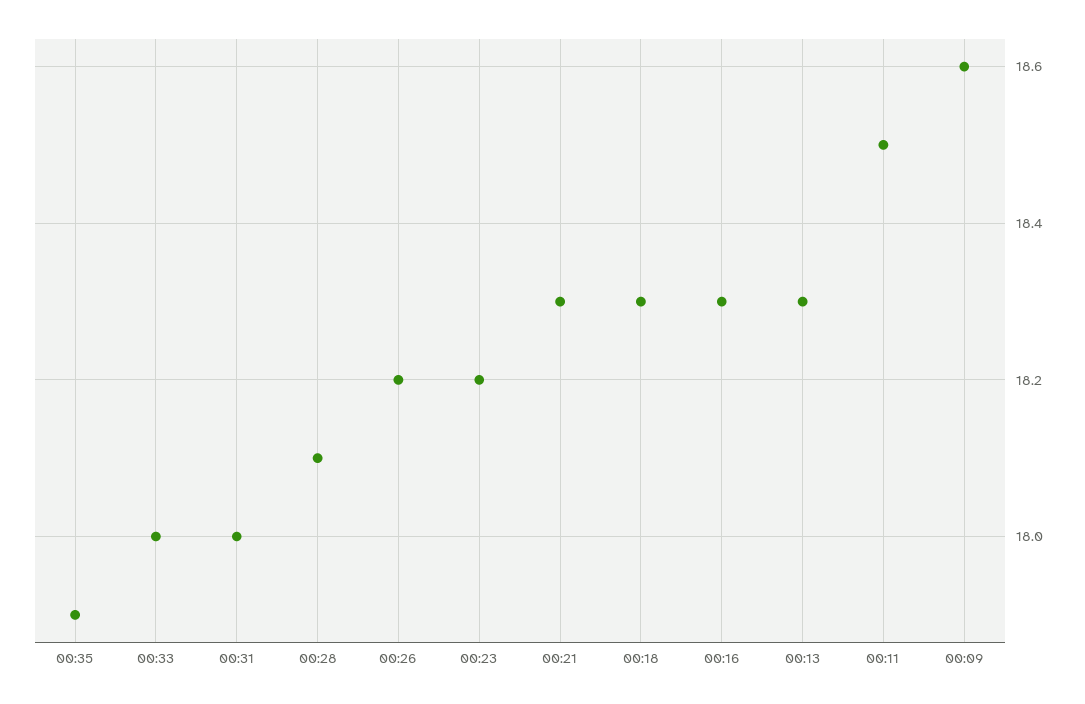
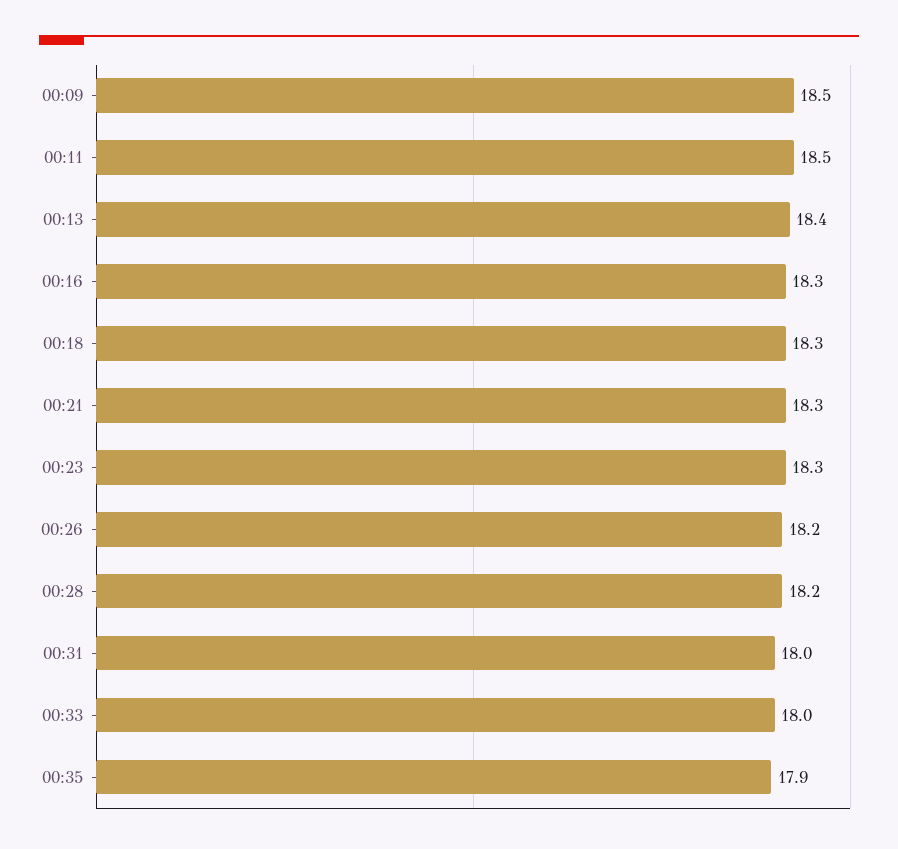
  {
    "00:35": 17.9,
    "00:33": 18,
    "00:31": 18,
-   "00:28": 18.1,
+   "00:28": 18.2,
    "00:26": 18.2,
-   "00:23": 18.2,
+   "00:23": 18.3,
    "00:21": 18.3,
    "00:18": 18.3,
    "00:16": 18.3,
-   "00:13": 18.3,
+   "00:13": 18.4,
    "00:11": 18.5,
-   "00:09": 18.6
+   "00:09": 18.5
  }

